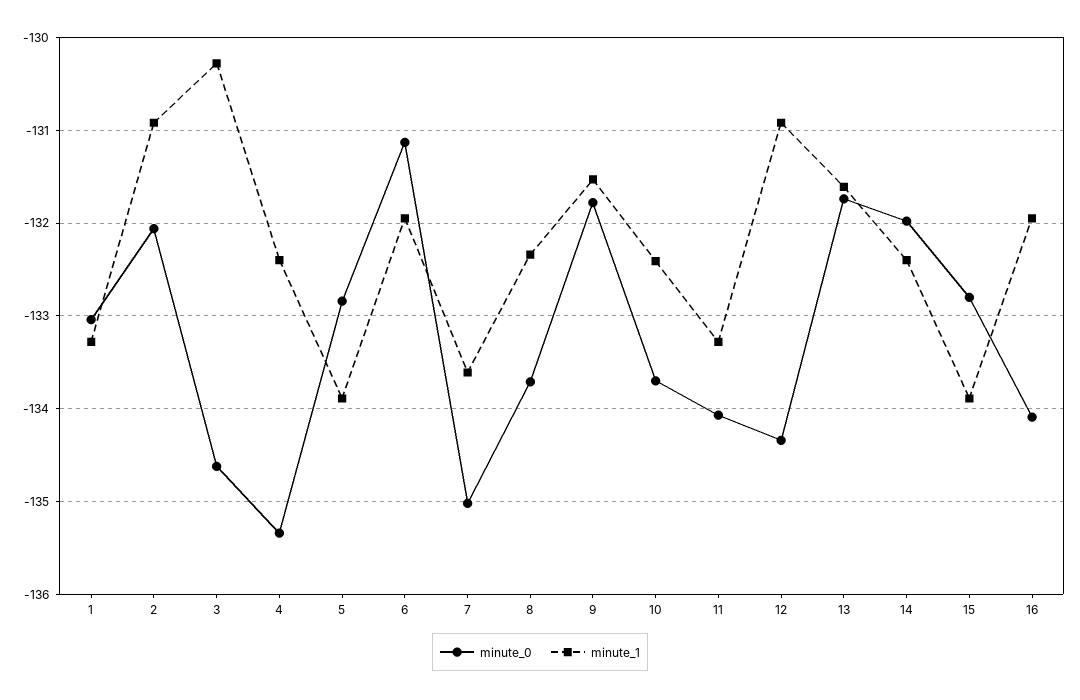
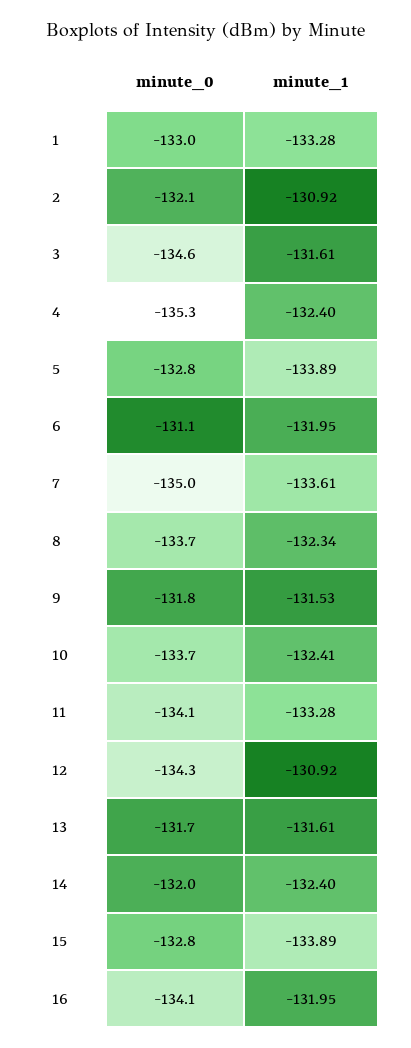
  {
    "minute_0": {
      "1": -133,
      "2": -132.1,
      "3": -134.6,
      "4": -135.3,
      "5": -132.8,
      "6": -131.1,
      "7": -135,
      "8": -133.7,
      "9": -131.8,
      "10": -133.7,
      "11": -134.1,
      "12": -134.3,
      "13": -131.7,
      "14": -132,
      "15": -132.8,
      "16": -134.1
    },
    "minute_1": {
      "1": -133.28,
      "2": -130.92,
-     "3": -130.3,
+     "3": -131.61,
      "4": -132.4,
      "5": -133.89,
      "6": -131.95,
      "7": -133.61,
      "8": -132.34,
      "9": -131.53,
      "10": -132.41,
      "11": -133.28,
      "12": -130.92,
      "13": -131.61,
      "14": -132.4,
      "15": -133.89,
      "16": -131.95
    }
  }

